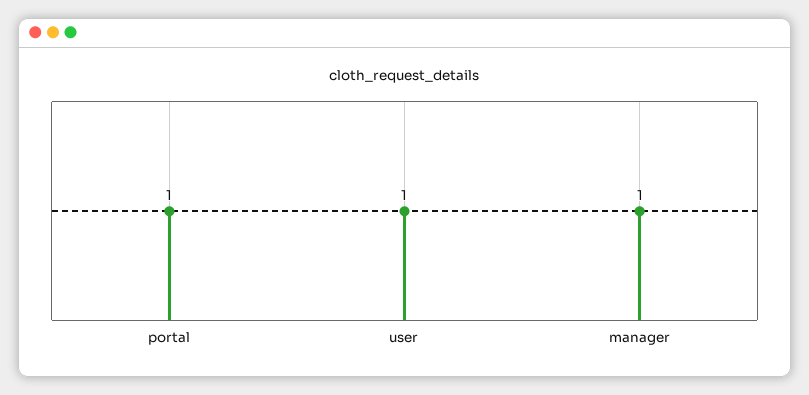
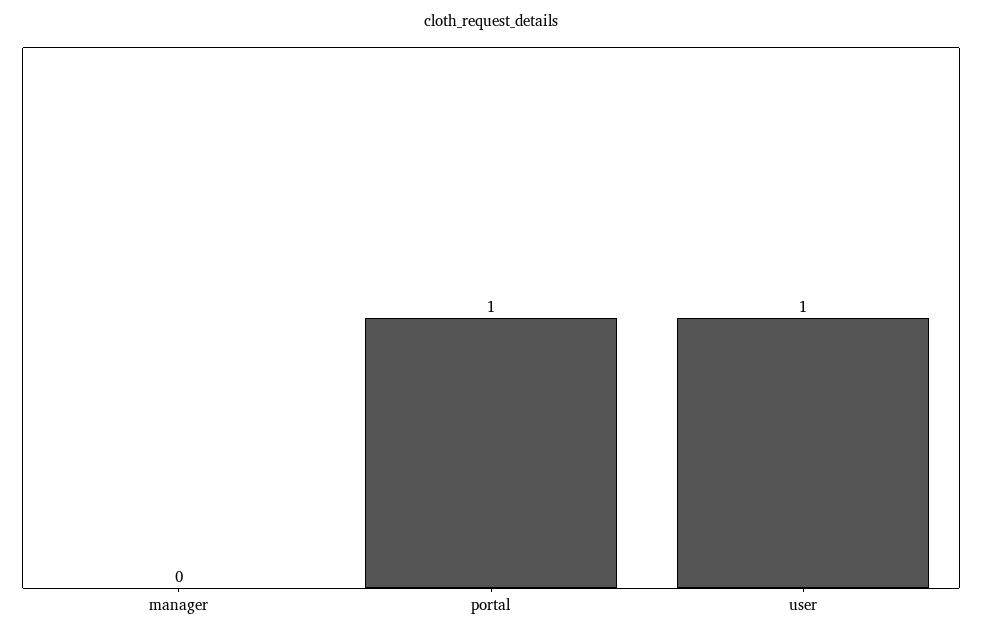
  {
    "portal": 1,
    "user": 1,
-   "manager": 1
+   "manager": 0
  }

